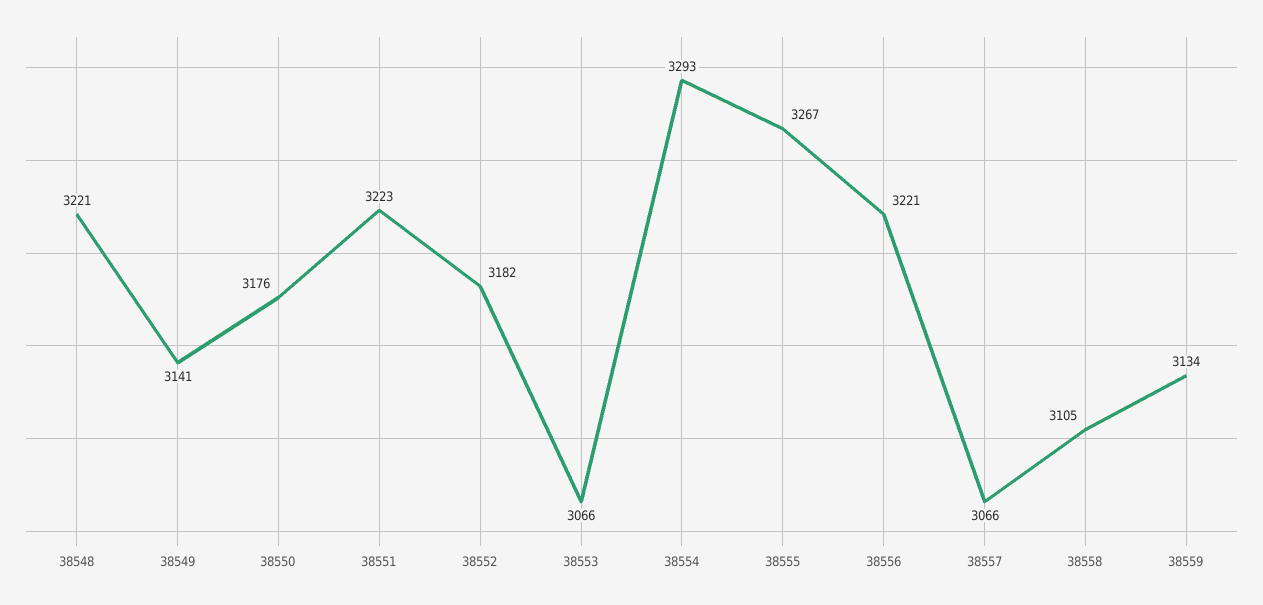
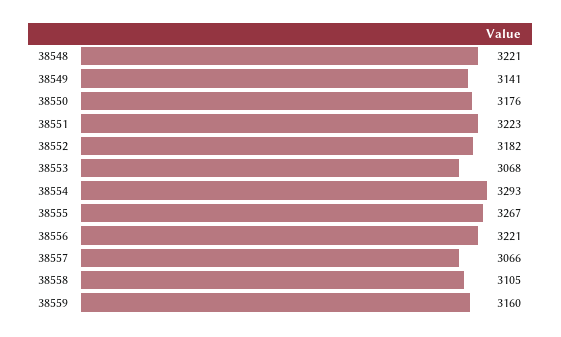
  {
    "38548": 3221,
    "38549": 3141,
    "38550": 3176,
    "38551": 3223,
    "38552": 3182,
-   "38553": 3066,
+   "38553": 3068,
    "38554": 3293,
    "38555": 3267,
    "38556": 3221,
    "38557": 3066,
    "38558": 3105,
-   "38559": 3134
+   "38559": 3160
  }

